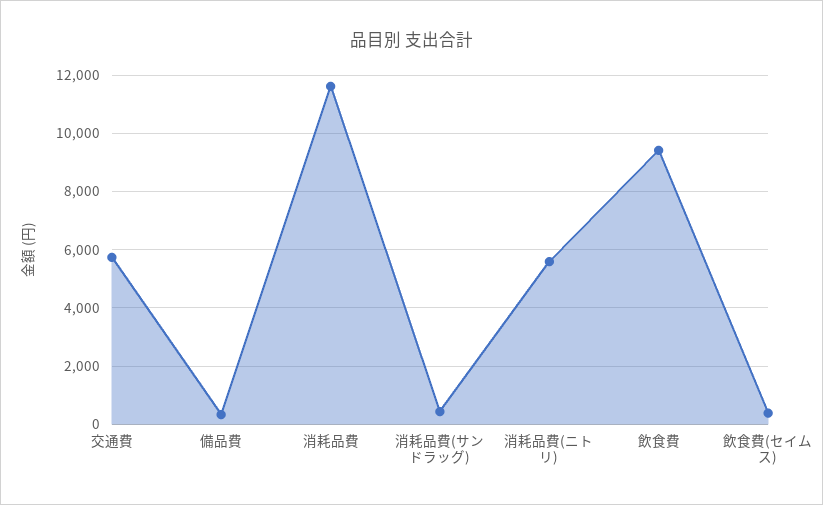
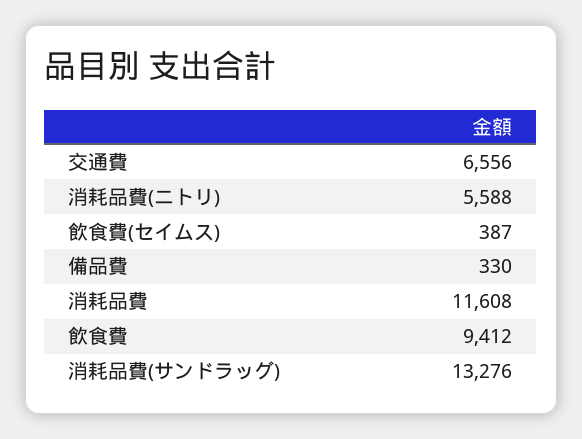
  {
-   "交通費": 5750,
+   "交通費": 6556,
    "備品費": 330,
    "消耗品費": 11608,
-   "消耗品費(サンドラッグ)": 500,
+   "消耗品費(サンドラッグ)": 13276,
    "消耗品費(ニトリ)": 5588,
    "飲食費": 9412,
    "飲食費(セイムス)": 387
  }

